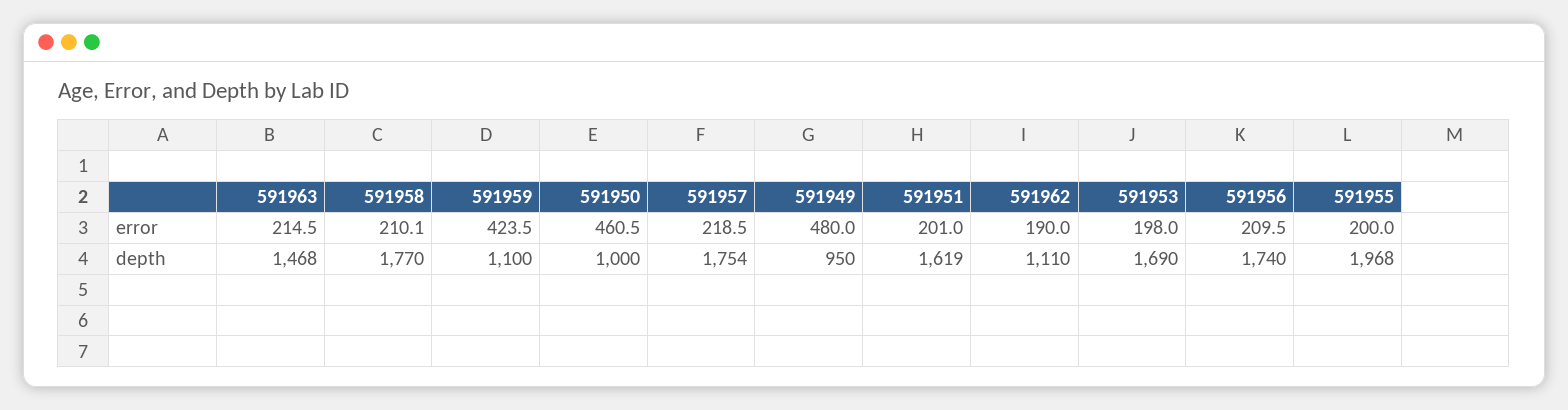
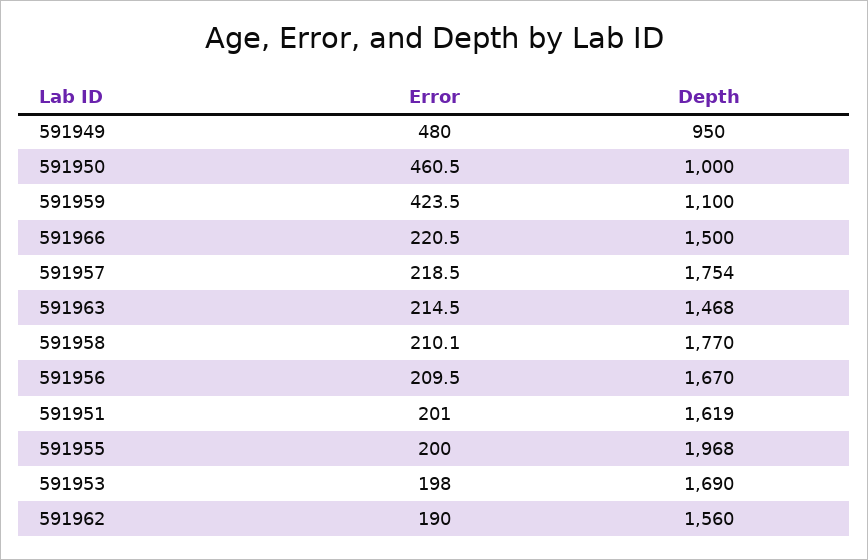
  {
    "591963": {
      "error": 214.5,
      "depth": 1468
    },
    "591958": {
      "error": 210.1,
      "depth": 1770
    },
    "591959": {
      "error": 423.5,
      "depth": 1100
    },
    "591950": {
      "error": 460.5,
      "depth": 1000
    },
    "591957": {
      "error": 218.5,
      "depth": 1754
    },
    "591949": {
      "error": 480,
      "depth": 950
    },
    "591951": {
      "error": 201,
      "depth": 1619
    },
    "591962": {
      "error": 190,
-     "depth": 1110
+     "depth": 1560
    },
    "591953": {
      "error": 198,
      "depth": 1690
    },
    "591956": {
      "error": 209.5,
-     "depth": 1740
+     "depth": 1670
    },
    "591955": {
      "error": 200,
      "depth": 1968
-   }
+   },
+   "591966": {
+     "error": 220.5,
+     "depth": 1500
+   }
  }

